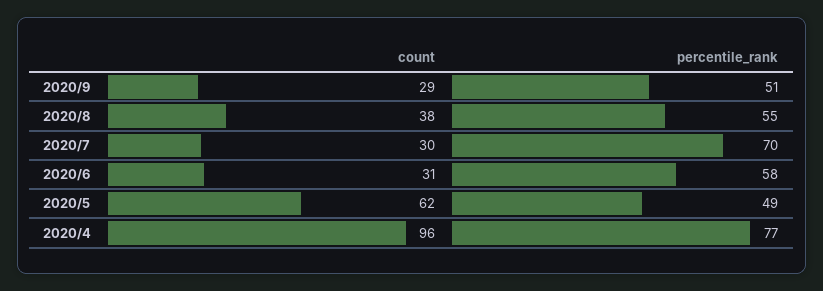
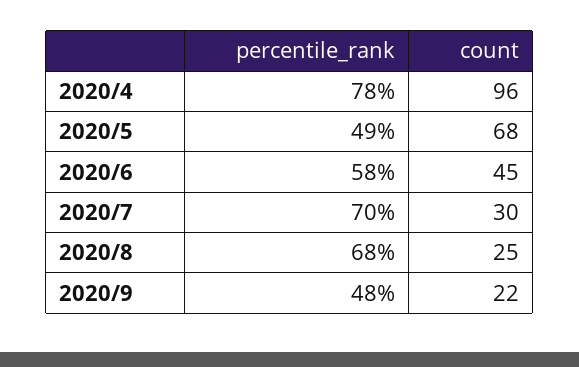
  {
    "count": {
-     "2020/9": 29,
+     "2020/9": 22,
-     "2020/8": 38,
+     "2020/8": 25,
      "2020/7": 30,
-     "2020/6": 31,
+     "2020/6": 45,
-     "2020/5": 62,
+     "2020/5": 68,
      "2020/4": 96
    },
    "percentile_rank": {
-     "2020/9": 51,
+     "2020/9": 48,
-     "2020/8": 55,
+     "2020/8": 68,
      "2020/7": 70,
      "2020/6": 58,
      "2020/5": 49,
-     "2020/4": 77
+     "2020/4": 78
    }
  }

